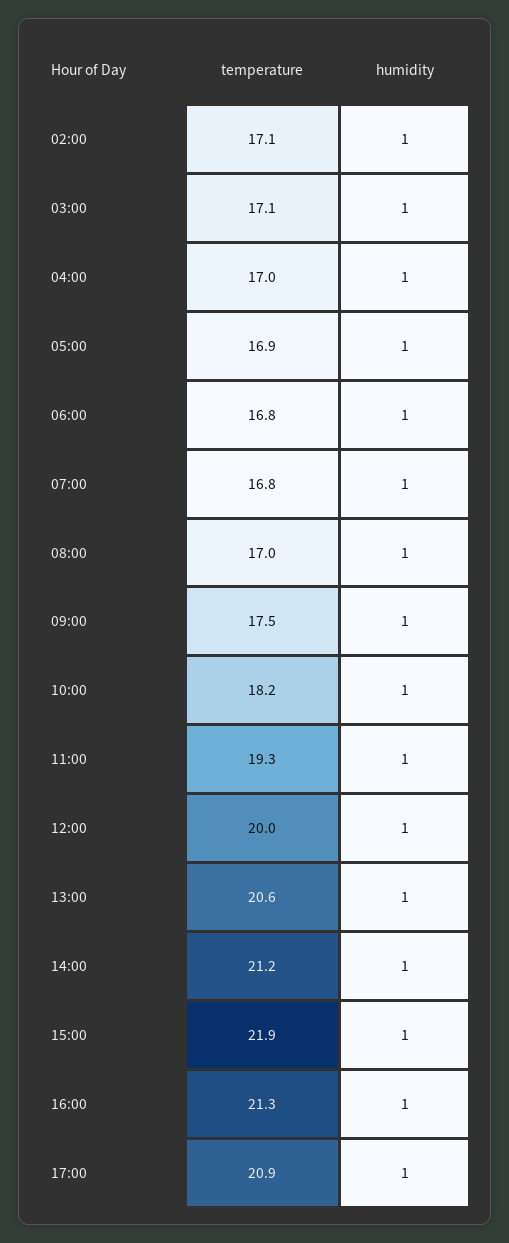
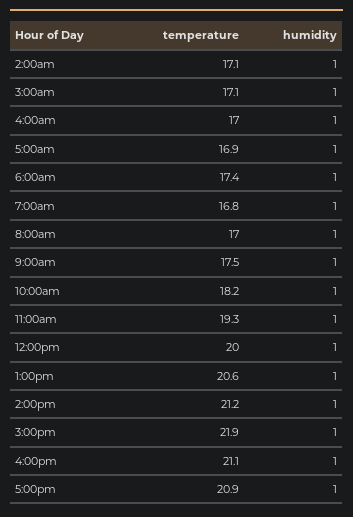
  {
    "temperature": {
      "02:00": 17.1,
      "03:00": 17.1,
      "04:00": 17,
      "05:00": 16.9,
-     "06:00": 16.8,
+     "06:00": 17.4,
      "07:00": 16.8,
      "08:00": 17,
      "09:00": 17.5,
      "10:00": 18.2,
      "11:00": 19.3,
      "12:00": 20,
      "13:00": 20.6,
      "14:00": 21.2,
      "15:00": 21.9,
-     "16:00": 21.3,
+     "16:00": 21.1,
      "17:00": 20.9
    },
    "humidity": {
      "02:00": 1,
      "03:00": 1,
      "04:00": 1,
      "05:00": 1,
      "06:00": 1,
      "07:00": 1,
      "08:00": 1,
      "09:00": 1,
      "10:00": 1,
      "11:00": 1,
      "12:00": 1,
      "13:00": 1,
      "14:00": 1,
      "15:00": 1,
      "16:00": 1,
      "17:00": 1
    }
  }

